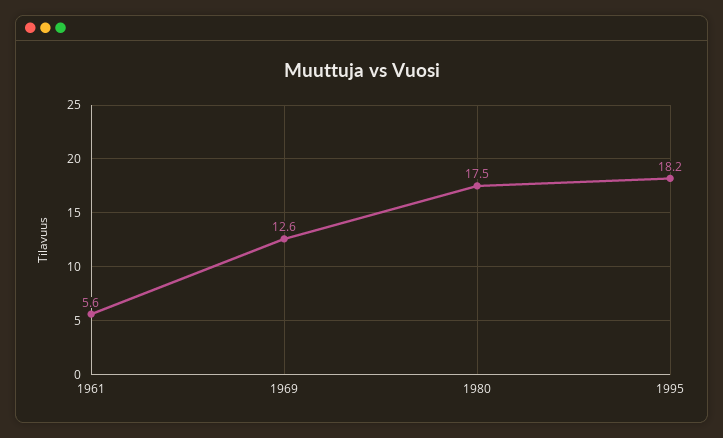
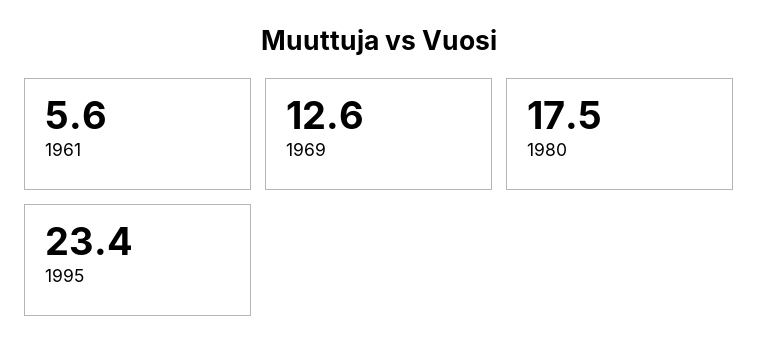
  {
    "1961": 5.6,
    "1969": 12.6,
    "1980": 17.5,
-   "1995": 18.2
+   "1995": 23.4
  }

